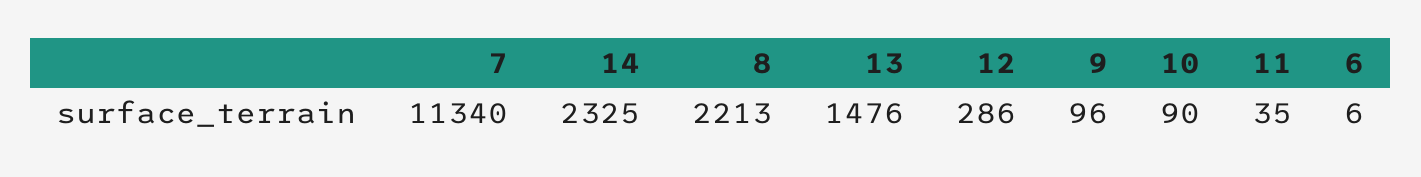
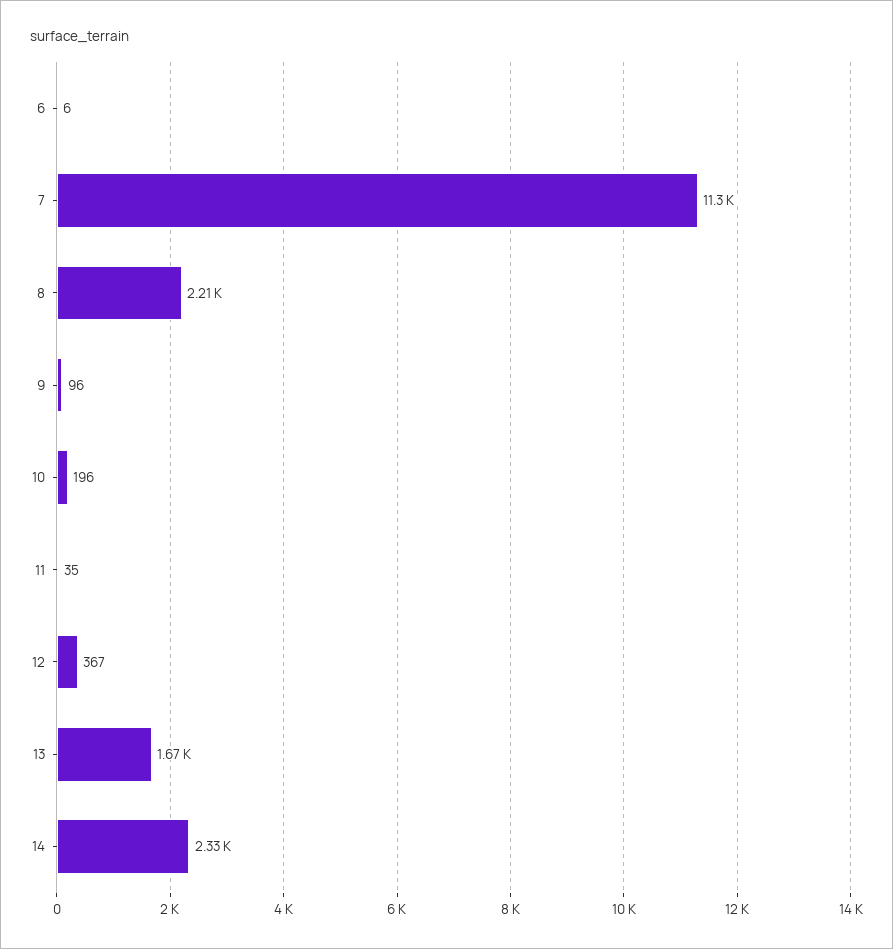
  {
    "7": 11340,
    "14": 2325,
    "8": 2213,
-   "13": 1476,
+   "13": 1670,
-   "12": 286,
+   "12": 367,
    "9": 96,
-   "10": 90,
+   "10": 196,
    "11": 35,
    "6": 6
  }

